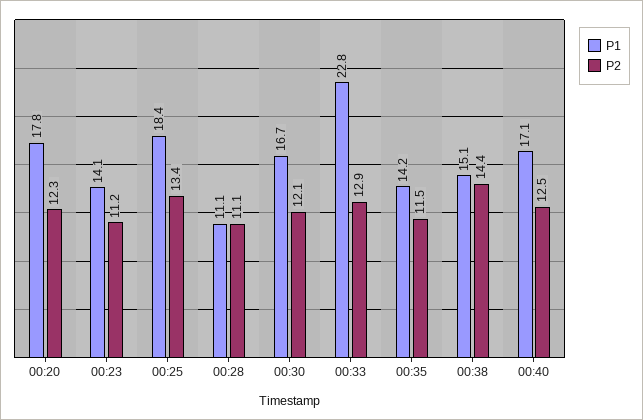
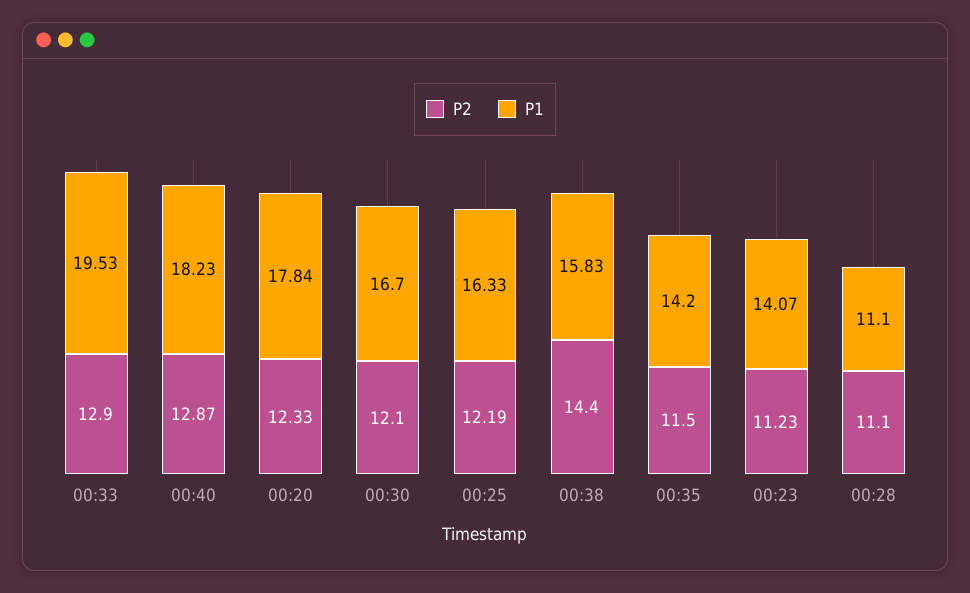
  {
    "P1": {
      "00:20": 17.84,
      "00:23": 14.07,
-     "00:25": 18.4,
+     "00:25": 16.33,
      "00:28": 11.1,
      "00:30": 16.7,
-     "00:33": 22.8,
+     "00:33": 19.53,
      "00:35": 14.2,
-     "00:38": 15.1,
+     "00:38": 15.83,
-     "00:40": 17.1
+     "00:40": 18.23
    },
    "P2": {
      "00:20": 12.33,
      "00:23": 11.23,
-     "00:25": 13.4,
+     "00:25": 12.19,
      "00:28": 11.1,
      "00:30": 12.1,
      "00:33": 12.9,
      "00:35": 11.5,
      "00:38": 14.4,
-     "00:40": 12.5
+     "00:40": 12.87
    }
  }

